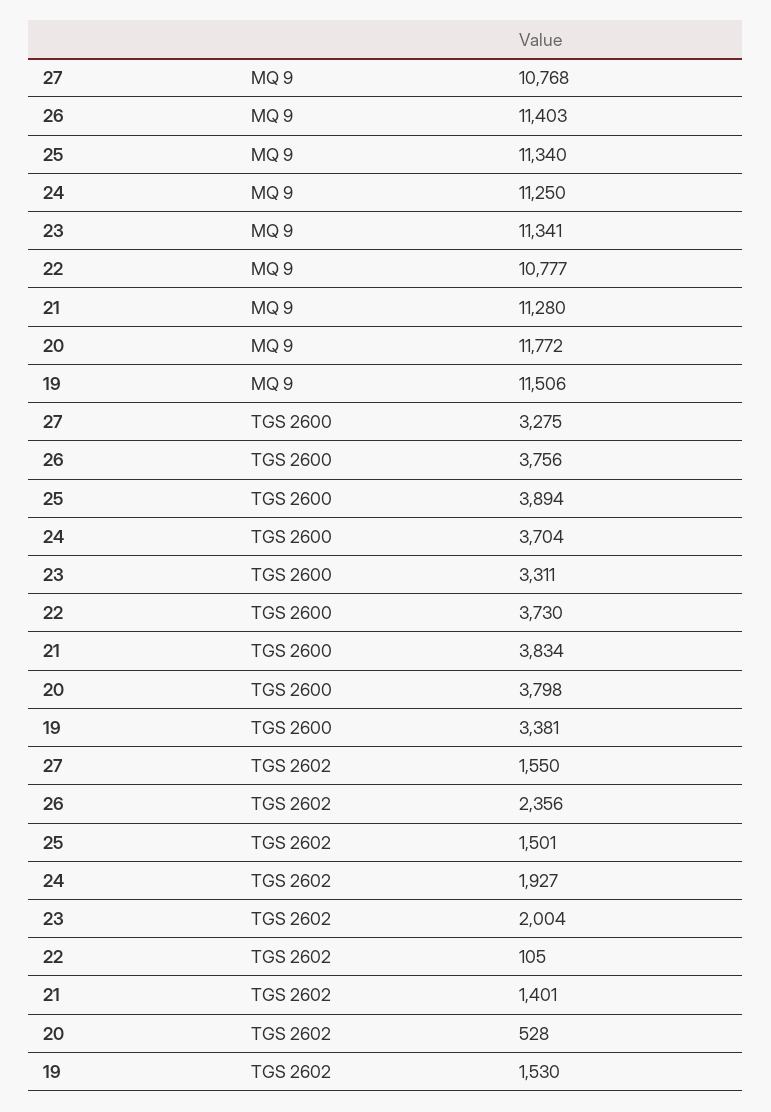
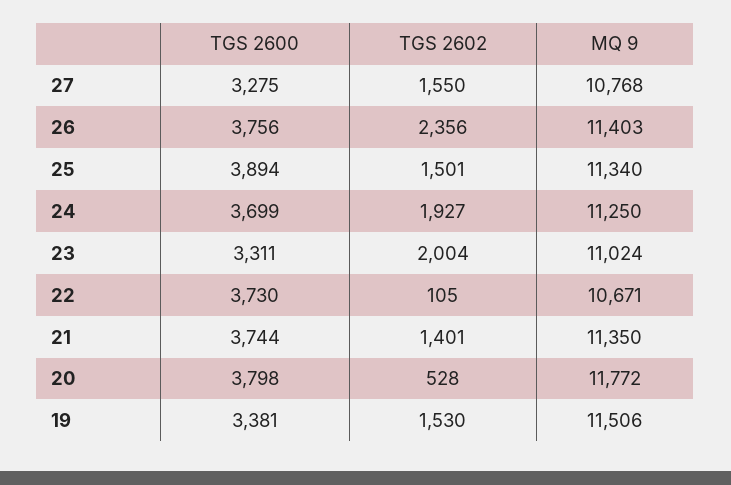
  {
    "27": {
      "MQ 9": 10768,
      "TGS 2600": 3275,
      "TGS 2602": 1550
    },
    "26": {
      "MQ 9": 11403,
      "TGS 2600": 3756,
      "TGS 2602": 2356
    },
    "25": {
      "MQ 9": 11340,
      "TGS 2600": 3894,
      "TGS 2602": 1501
    },
    "24": {
      "MQ 9": 11250,
-     "TGS 2600": 3704,
+     "TGS 2600": 3699,
      "TGS 2602": 1927
    },
    "23": {
-     "MQ 9": 11341,
+     "MQ 9": 11024,
      "TGS 2600": 3311,
      "TGS 2602": 2004
    },
    "22": {
-     "MQ 9": 10777,
+     "MQ 9": 10671,
      "TGS 2600": 3730,
      "TGS 2602": 105
    },
    "21": {
-     "MQ 9": 11280,
+     "MQ 9": 11350,
-     "TGS 2600": 3834,
+     "TGS 2600": 3744,
      "TGS 2602": 1401
    },
    "20": {
      "MQ 9": 11772,
      "TGS 2600": 3798,
      "TGS 2602": 528
    },
    "19": {
      "MQ 9": 11506,
      "TGS 2600": 3381,
      "TGS 2602": 1530
    }
  }

